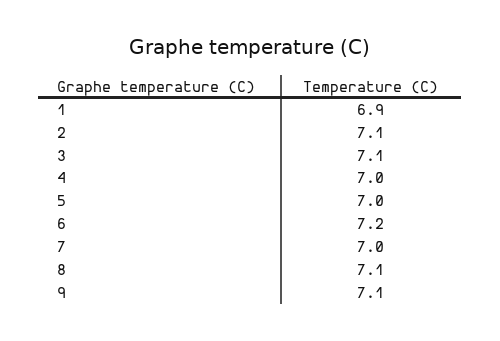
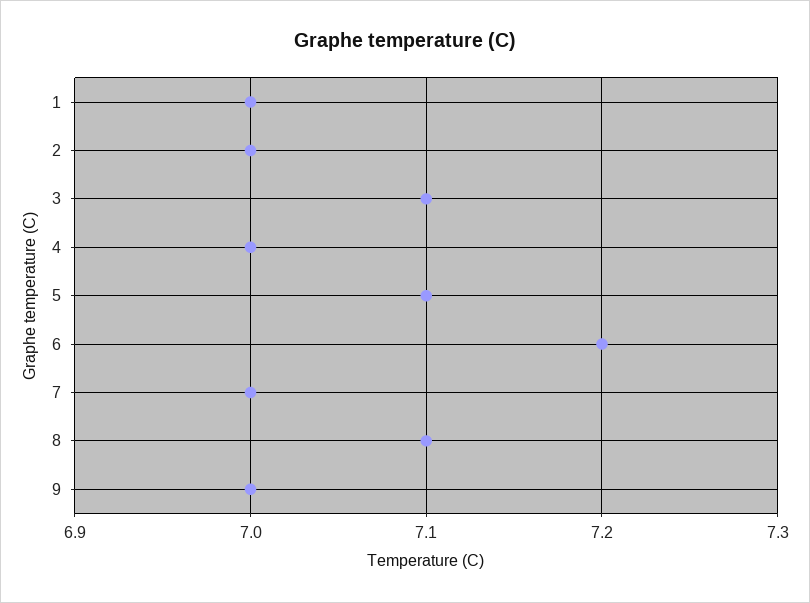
  {
-   "1": 6.9,
+   "1": 7,
-   "2": 7.1,
+   "2": 7,
    "3": 7.1,
    "4": 7,
-   "5": 7,
+   "5": 7.1,
    "6": 7.2,
    "7": 7,
    "8": 7.1,
-   "9": 7.1
+   "9": 7
  }

